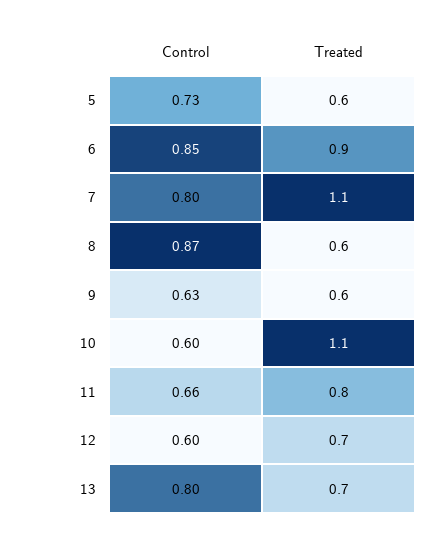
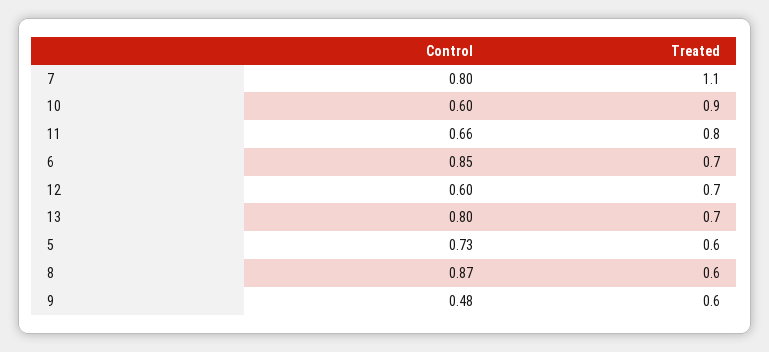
  {
    "Control": {
      "5": 0.73,
      "6": 0.85,
      "7": 0.8,
      "8": 0.87,
-     "9": 0.63,
+     "9": 0.48,
      "10": 0.6,
      "11": 0.66,
      "12": 0.6,
      "13": 0.8
    },
    "Treated": {
      "5": 0.6,
-     "6": 0.9,
+     "6": 0.7,
      "7": 1.1,
      "8": 0.6,
      "9": 0.6,
-     "10": 1.1,
+     "10": 0.9,
      "11": 0.8,
      "12": 0.7,
      "13": 0.7
    }
  }

